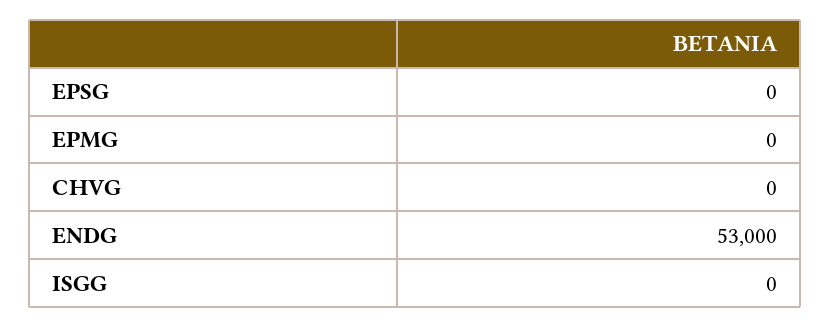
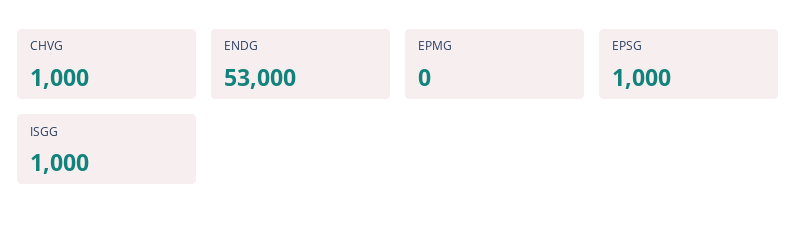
  {
-   "EPSG": 0,
+   "EPSG": 1000,
    "EPMG": 0,
-   "CHVG": 0,
+   "CHVG": 1000,
    "ENDG": 53000,
-   "ISGG": 0
+   "ISGG": 1000
  }

